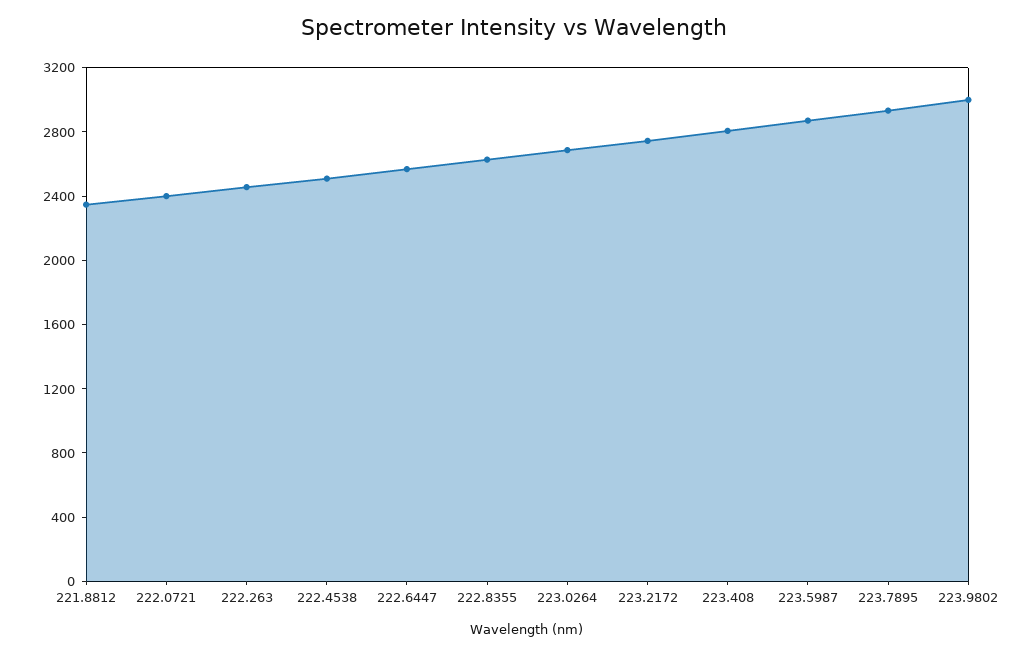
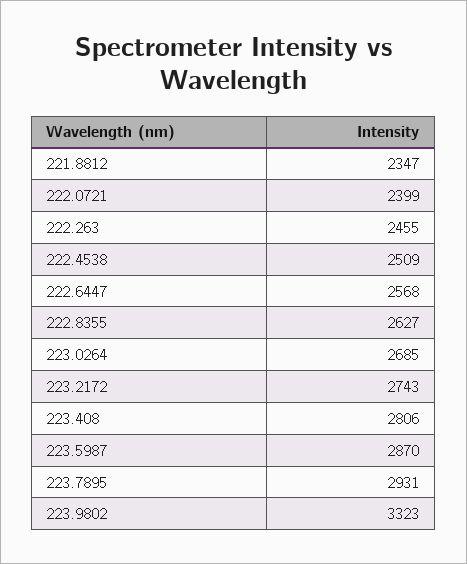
  {
    "221.8812": 2347,
    "222.0721": 2399,
    "222.263": 2455,
    "222.4538": 2509,
    "222.6447": 2568,
    "222.8355": 2627,
    "223.0264": 2685,
    "223.2172": 2743,
    "223.408": 2806,
    "223.5987": 2870,
    "223.7895": 2931,
-   "223.9802": 3000
+   "223.9802": 3323
  }

